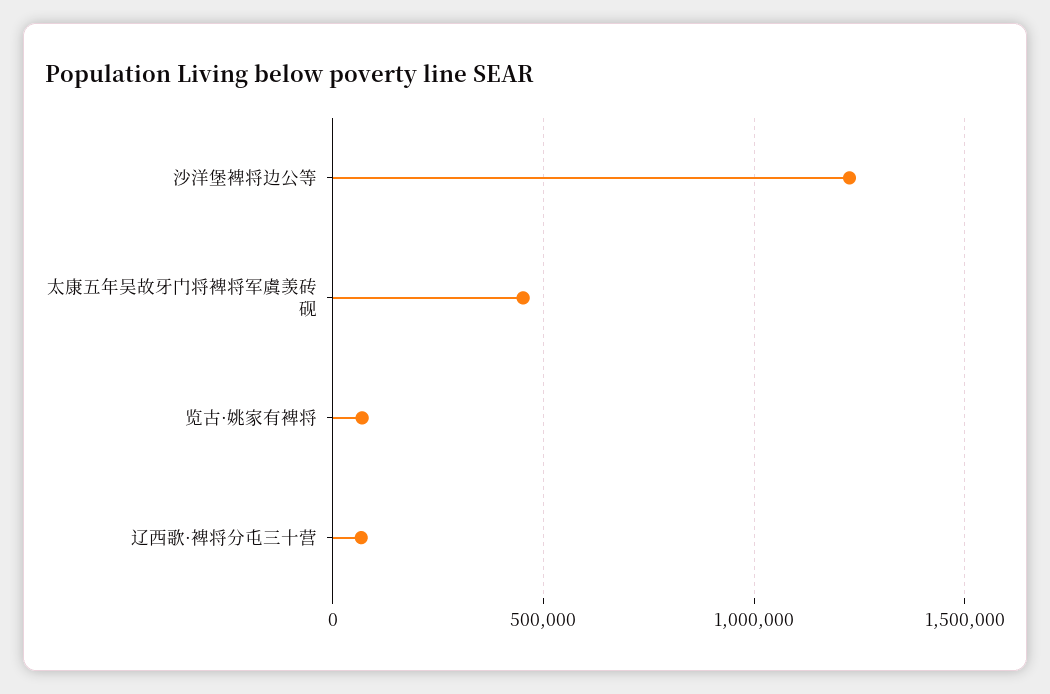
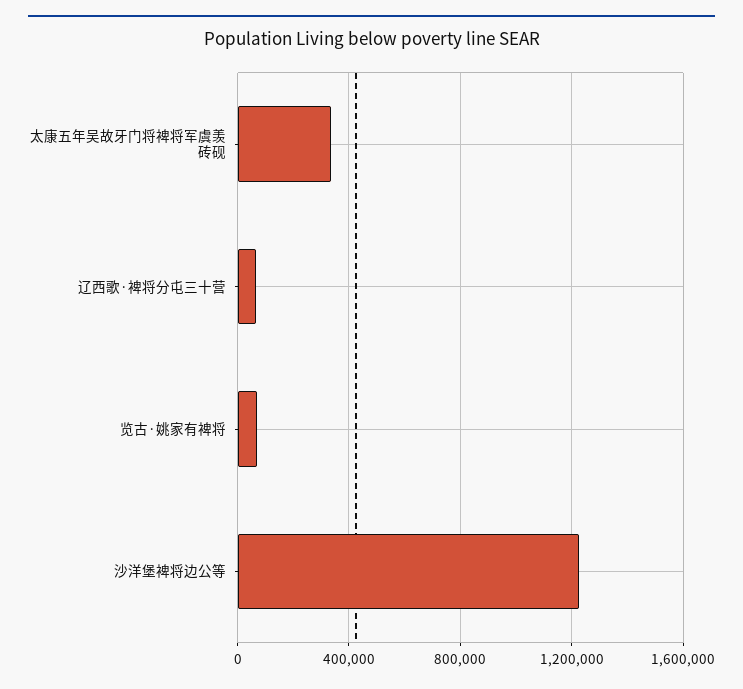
  {
    "沙洋堡裨将边公等": 1250000,
-   "太康五年吴故牙门将裨将军虞羡砖砚": 450000,
+   "太康五年吴故牙门将裨将军虞羡砖砚": 350000,
    "览古·姚家有裨将": 50000,
    "辽西歌·裨将分屯三十营": 50000
  }

